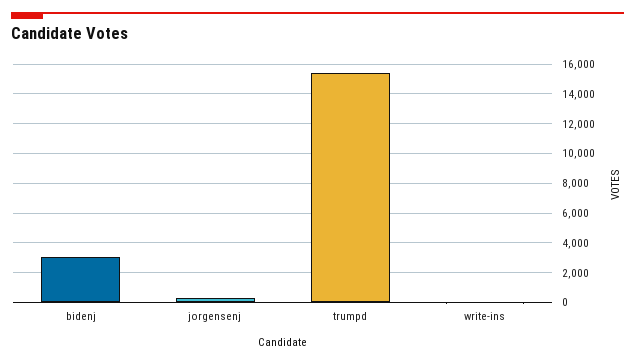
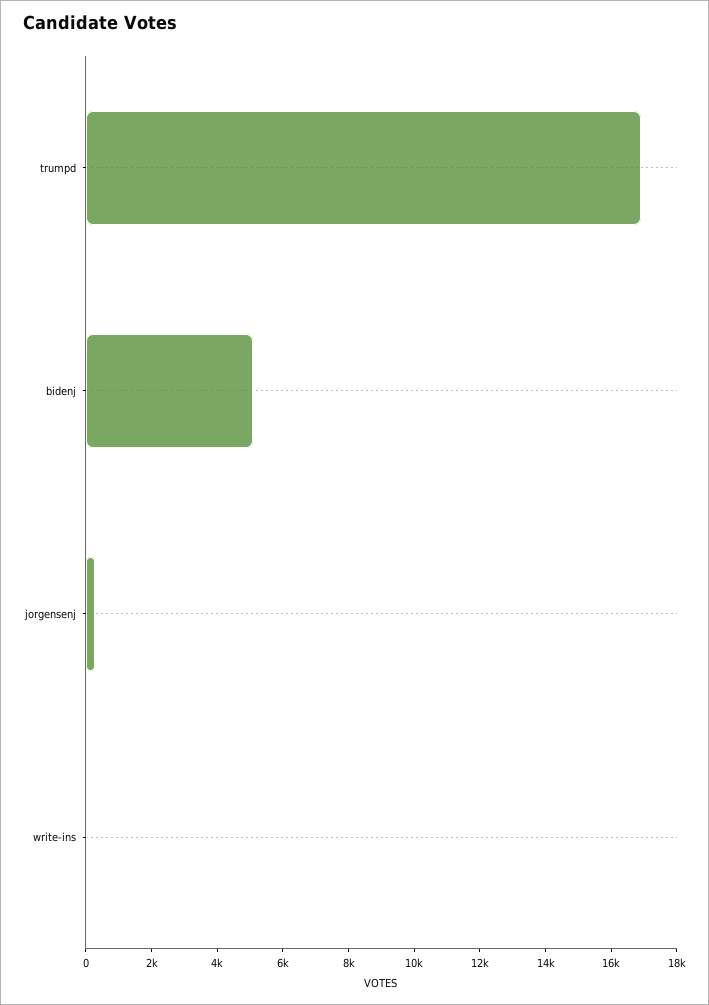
  {
-   "bidenj": 3000,
+   "bidenj": 5000,
    "jorgensenj": 500,
-   "trumpd": 15500,
+   "trumpd": 17000,
    "write-ins": 0
  }

